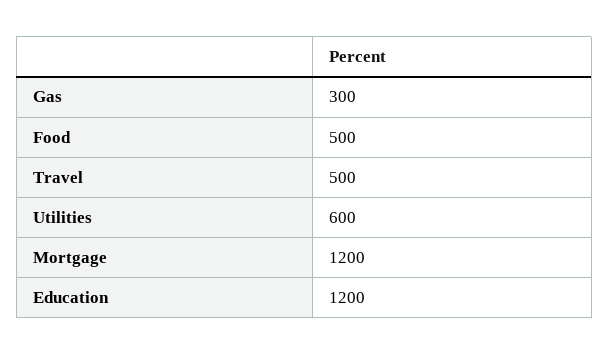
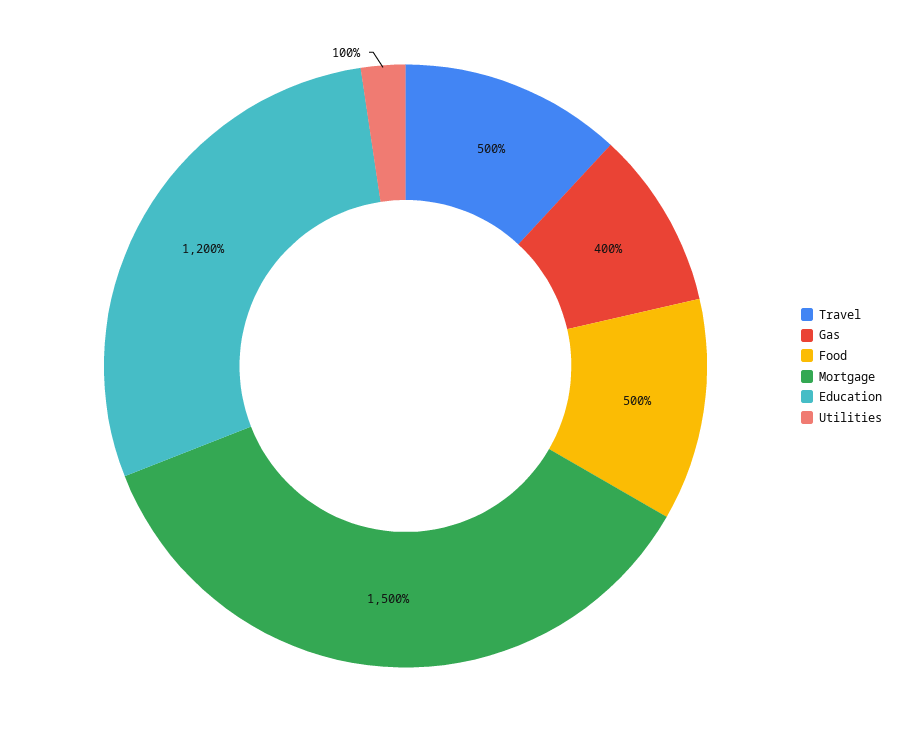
  {
-   "Gas": 300,
+   "Gas": 400,
    "Food": 500,
    "Travel": 500,
-   "Utilities": 600,
+   "Utilities": 100,
-   "Mortgage": 1200,
+   "Mortgage": 1500,
    "Education": 1200
  }

